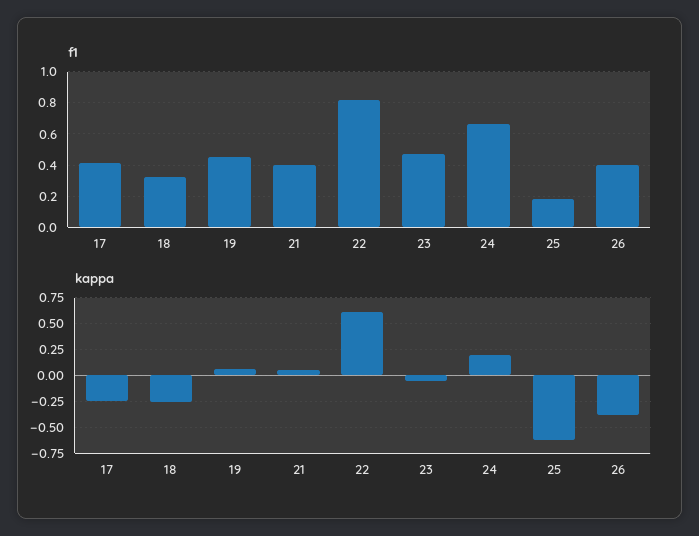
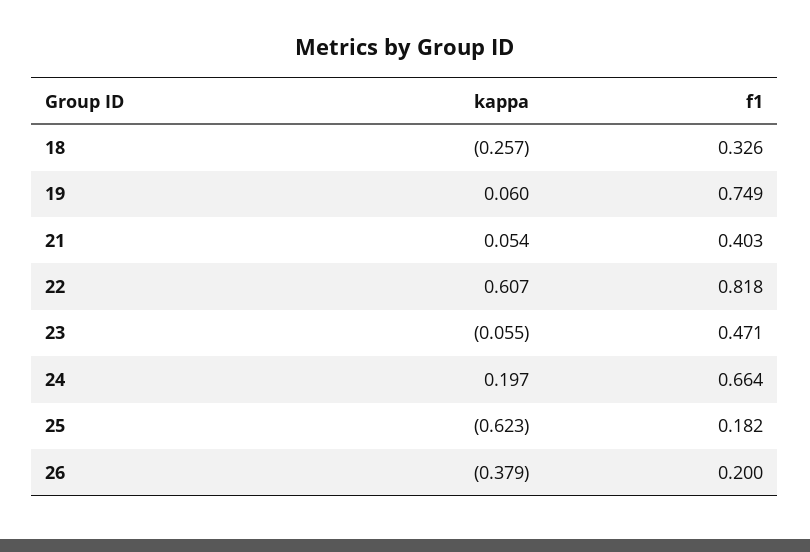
  {
    "f1": {
-     "17": 0.4,
      "18": 0.326,
-     "19": 0.45,
+     "19": 0.749,
      "21": 0.403,
      "22": 0.818,
      "23": 0.471,
      "24": 0.664,
      "25": 0.182,
-     "26": 0.4
+     "26": 0.2
    },
    "kappa": {
-     "17": -0.25,
      "18": -0.257,
      "19": 0.06,
      "21": 0.054,
      "22": 0.607,
      "23": -0.055,
      "24": 0.197,
      "25": -0.623,
      "26": -0.379
    }
  }

